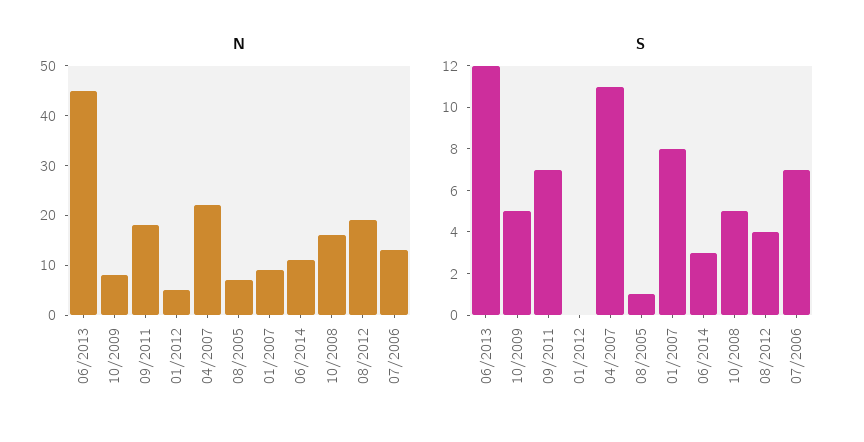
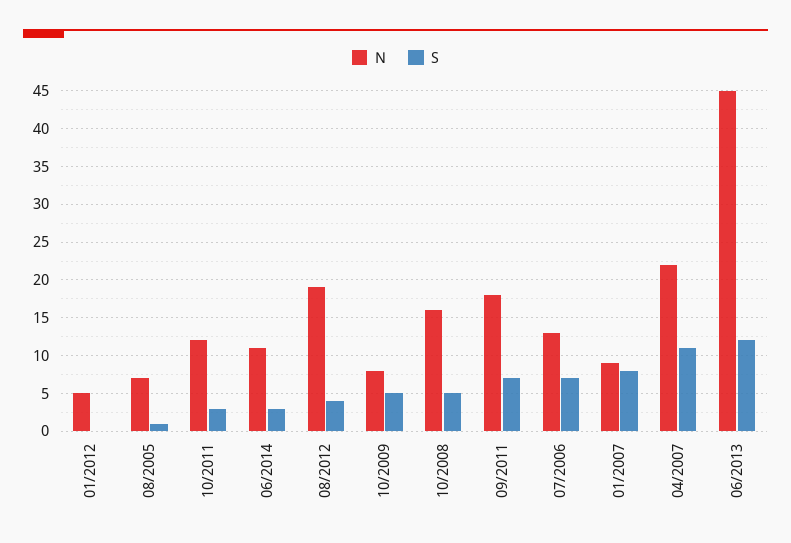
  {
    "N": {
      "06/2013": 45,
      "10/2009": 8,
      "09/2011": 18,
      "01/2012": 5,
      "04/2007": 22,
      "08/2005": 7,
      "01/2007": 9,
      "06/2014": 11,
      "10/2008": 16,
      "08/2012": 19,
-     "07/2006": 13
+     "07/2006": 13,
+     "10/2011": 12
    },
    "S": {
      "06/2013": 12,
      "10/2009": 5,
      "09/2011": 7,
      "01/2012": 0,
      "04/2007": 11,
      "08/2005": 1,
      "01/2007": 8,
      "06/2014": 3,
      "10/2008": 5,
      "08/2012": 4,
-     "07/2006": 7
+     "07/2006": 7,
+     "10/2011": 3
    }
  }

